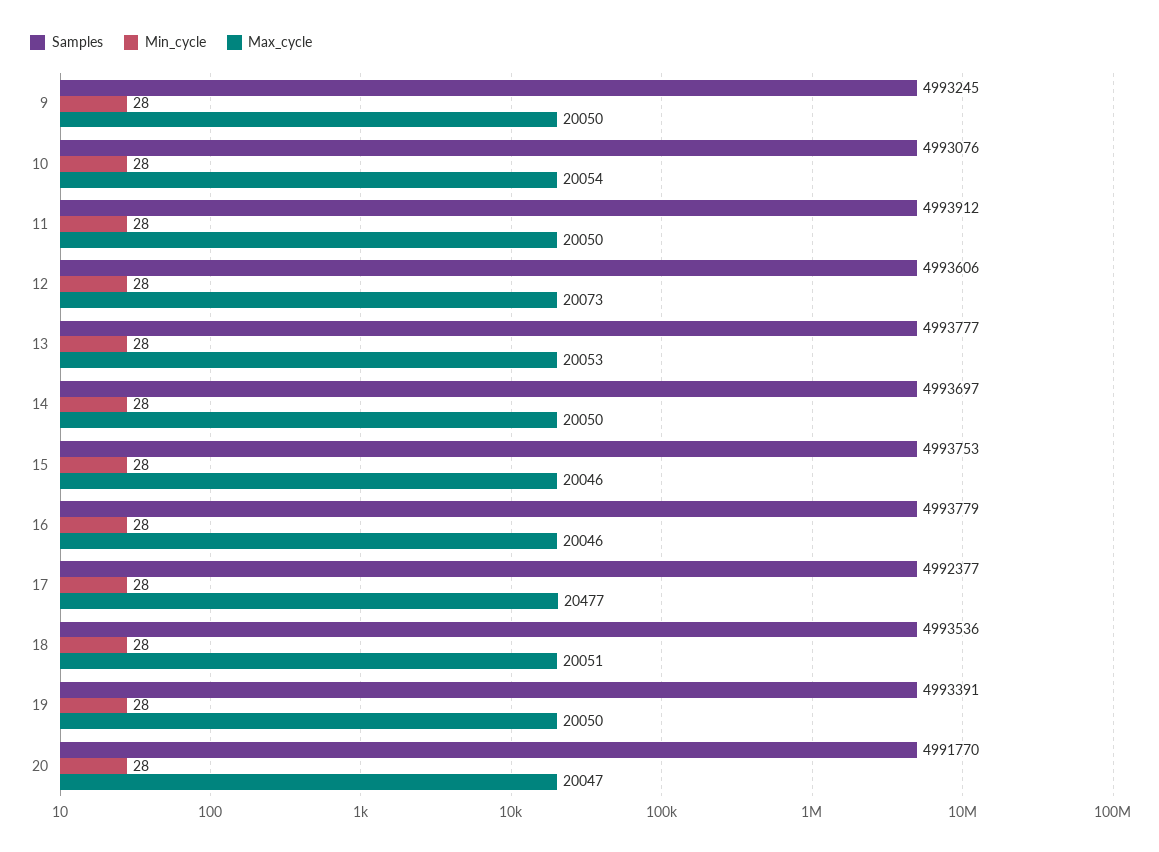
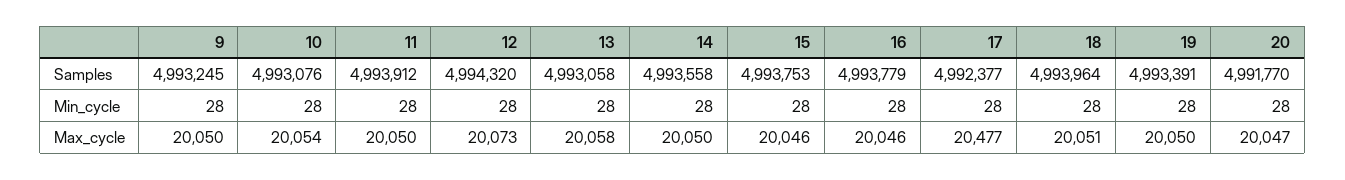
  {
    "Samples": {
      "9": 4993245,
      "10": 4993076,
      "11": 4993912,
-     "12": 4993606,
+     "12": 4994320,
-     "13": 4993777,
+     "13": 4993058,
-     "14": 4993697,
+     "14": 4993558,
      "15": 4993753,
      "16": 4993779,
      "17": 4992377,
-     "18": 4993536,
+     "18": 4993964,
      "19": 4993391,
      "20": 4991770
    },
    "Min_cycle": {
      "9": 28,
      "10": 28,
      "11": 28,
      "12": 28,
      "13": 28,
      "14": 28,
      "15": 28,
      "16": 28,
      "17": 28,
      "18": 28,
      "19": 28,
      "20": 28
    },
    "Max_cycle": {
      "9": 20050,
      "10": 20054,
      "11": 20050,
      "12": 20073,
-     "13": 20053,
+     "13": 20058,
      "14": 20050,
      "15": 20046,
      "16": 20046,
      "17": 20477,
      "18": 20051,
      "19": 20050,
      "20": 20047
    }
  }

